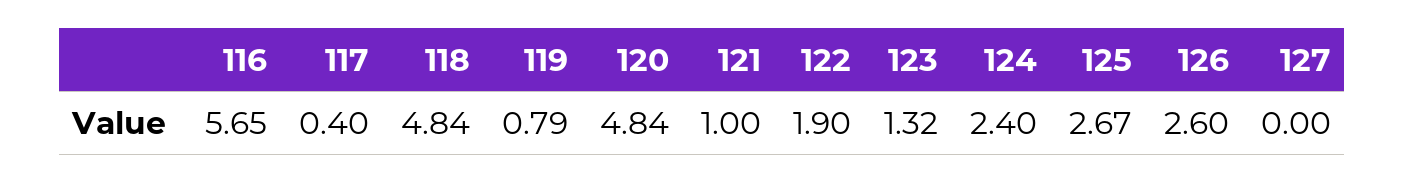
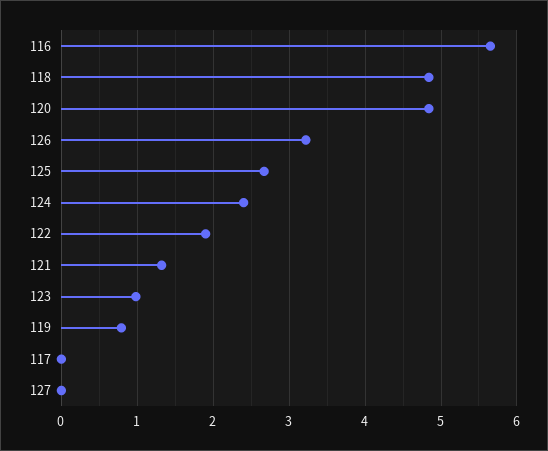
  {
    "116": 5.65,
-   "117": 0.4,
+   "117": 0,
    "118": 4.84,
    "119": 0.79,
    "120": 4.84,
-   "121": 1,
+   "121": 1.3,
    "122": 1.9,
-   "123": 1.32,
+   "123": 1,
    "124": 2.4,
    "125": 2.67,
-   "126": 2.6,
+   "126": 3.2,
    "127": 0
  }

